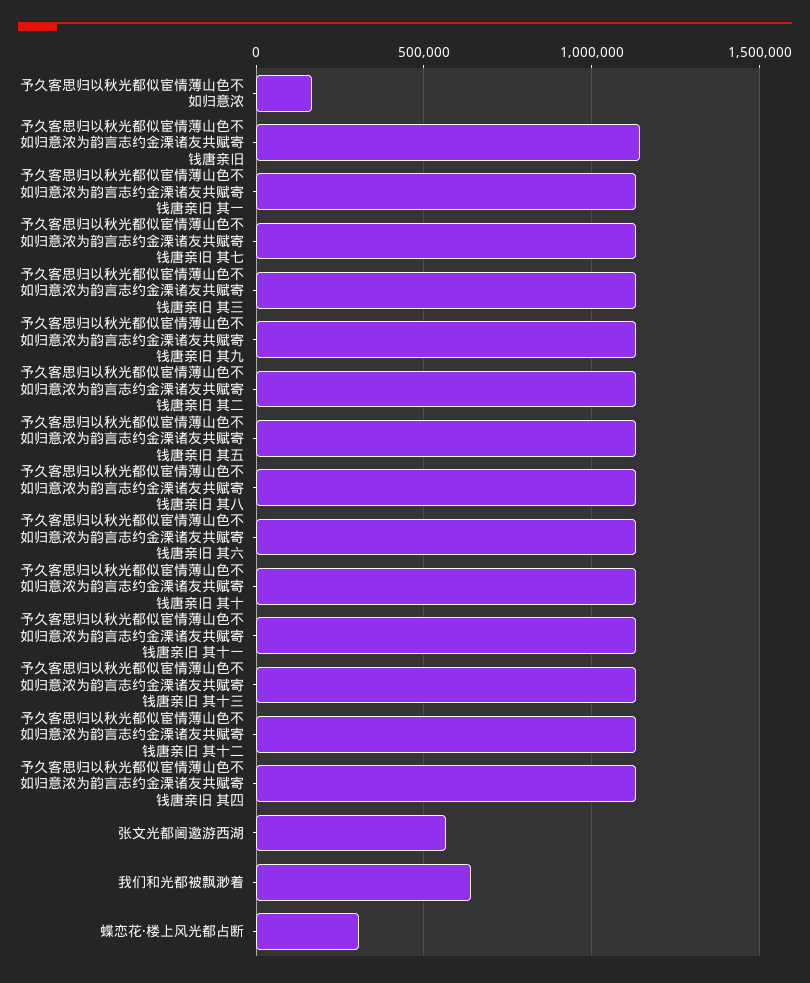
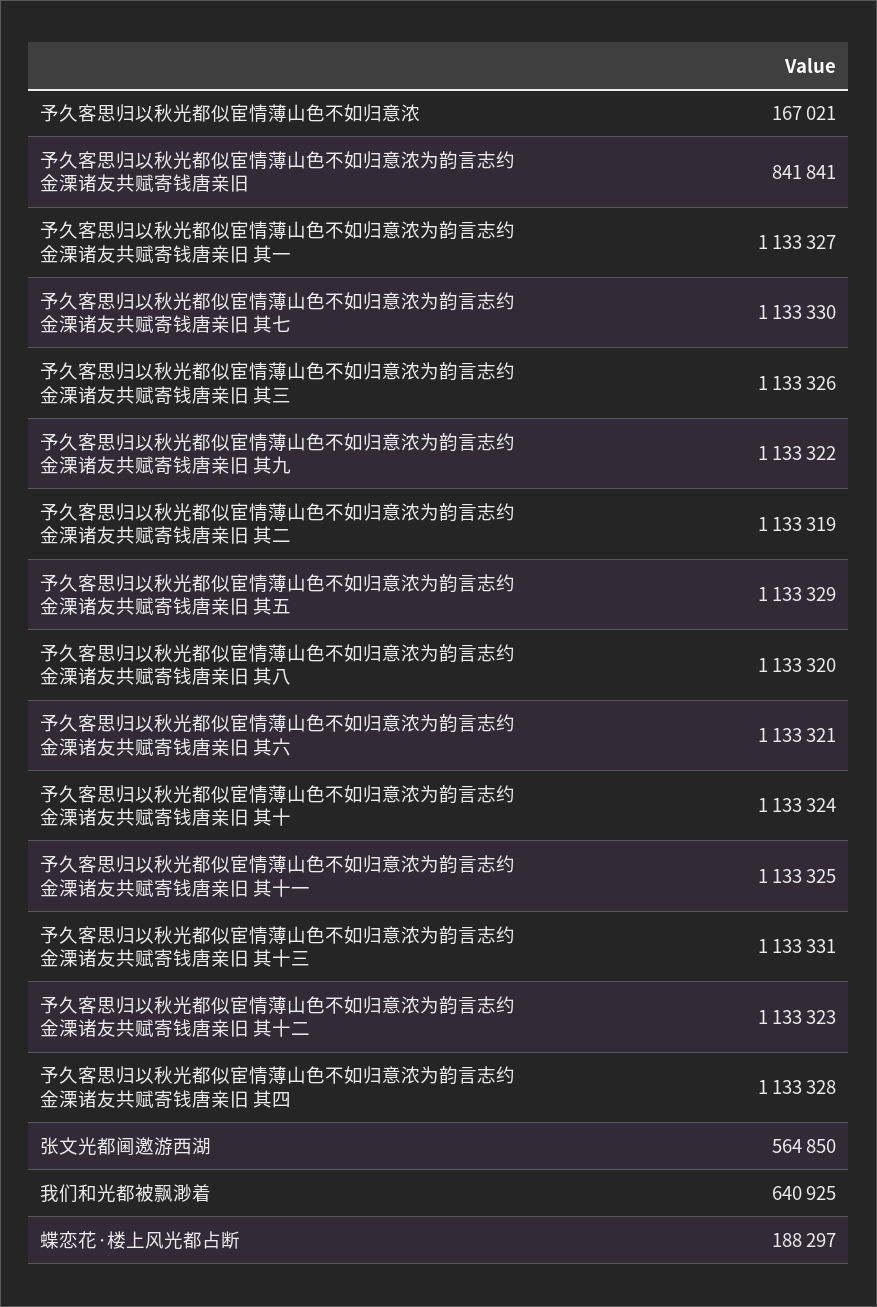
  {
    "予久客思归以秋光都似宦情薄山色不如归意浓": 167021,
-   "予久客思归以秋光都似宦情薄山色不如归意浓为韵言志约金溧诸友共赋寄钱唐亲旧": 1150000,
+   "予久客思归以秋光都似宦情薄山色不如归意浓为韵言志约金溧诸友共赋寄钱唐亲旧": 841841,
    "予久客思归以秋光都似宦情薄山色不如归意浓为韵言志约金溧诸友共赋寄钱唐亲旧 其一": 1133327,
    "予久客思归以秋光都似宦情薄山色不如归意浓为韵言志约金溧诸友共赋寄钱唐亲旧 其七": 1133330,
    "予久客思归以秋光都似宦情薄山色不如归意浓为韵言志约金溧诸友共赋寄钱唐亲旧 其三": 1133326,
    "予久客思归以秋光都似宦情薄山色不如归意浓为韵言志约金溧诸友共赋寄钱唐亲旧 其九": 1133322,
    "予久客思归以秋光都似宦情薄山色不如归意浓为韵言志约金溧诸友共赋寄钱唐亲旧 其二": 1133319,
    "予久客思归以秋光都似宦情薄山色不如归意浓为韵言志约金溧诸友共赋寄钱唐亲旧 其五": 1133329,
    "予久客思归以秋光都似宦情薄山色不如归意浓为韵言志约金溧诸友共赋寄钱唐亲旧 其八": 1133320,
    "予久客思归以秋光都似宦情薄山色不如归意浓为韵言志约金溧诸友共赋寄钱唐亲旧 其六": 1133321,
    "予久客思归以秋光都似宦情薄山色不如归意浓为韵言志约金溧诸友共赋寄钱唐亲旧 其十": 1133324,
    "予久客思归以秋光都似宦情薄山色不如归意浓为韵言志约金溧诸友共赋寄钱唐亲旧 其十一": 1133325,
    "予久客思归以秋光都似宦情薄山色不如归意浓为韵言志约金溧诸友共赋寄钱唐亲旧 其十三": 1133331,
    "予久客思归以秋光都似宦情薄山色不如归意浓为韵言志约金溧诸友共赋寄钱唐亲旧 其十二": 1133323,
    "予久客思归以秋光都似宦情薄山色不如归意浓为韵言志约金溧诸友共赋寄钱唐亲旧 其四": 1133328,
    "张文光都阃邀游西湖": 564850,
    "我们和光都被飘渺着": 640925,
-   "蝶恋花·楼上风光都占断": 300000
+   "蝶恋花·楼上风光都占断": 188297
  }

